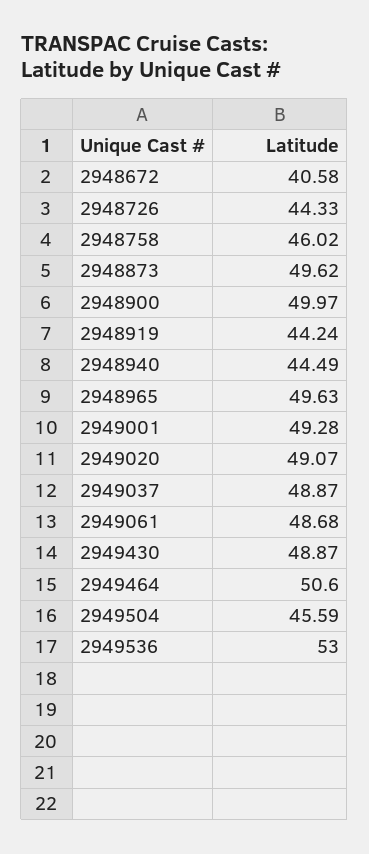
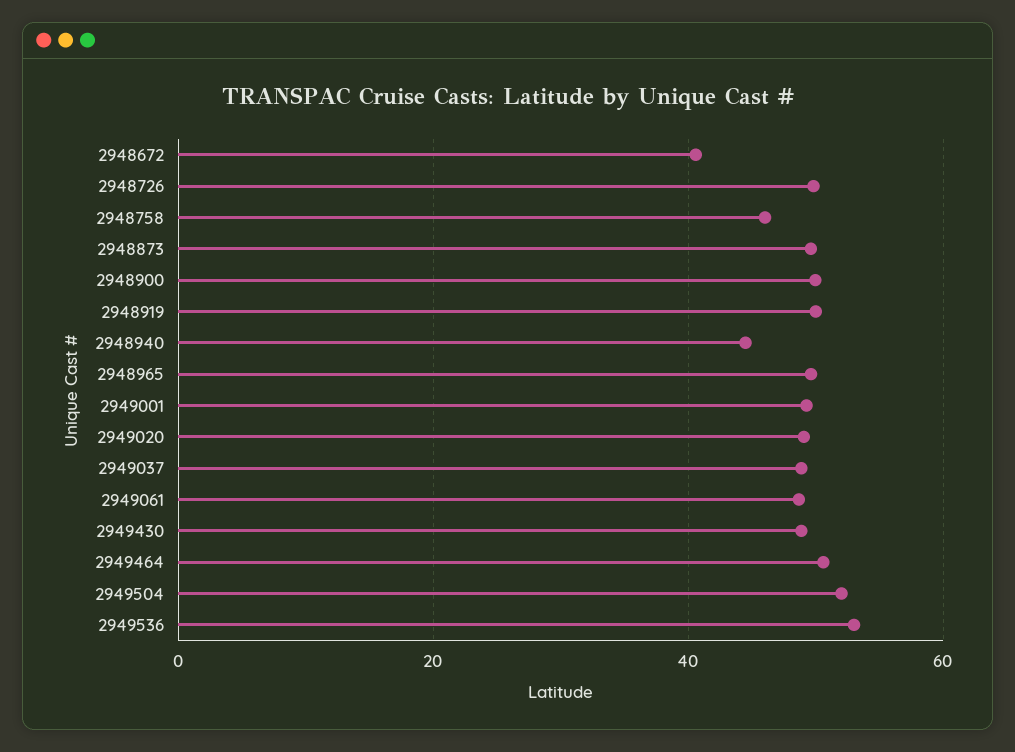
  {
    "2948672": 40.58,
-   "2948726": 44.33,
+   "2948726": 50,
    "2948758": 46.02,
    "2948873": 49.62,
    "2948900": 49.97,
-   "2948919": 44.24,
+   "2948919": 50,
    "2948940": 44.49,
    "2948965": 49.63,
    "2949001": 49.28,
    "2949020": 49.07,
    "2949037": 48.87,
    "2949061": 48.68,
    "2949430": 48.87,
    "2949464": 50.6,
-   "2949504": 45.59,
+   "2949504": 52,
    "2949536": 53
  }

